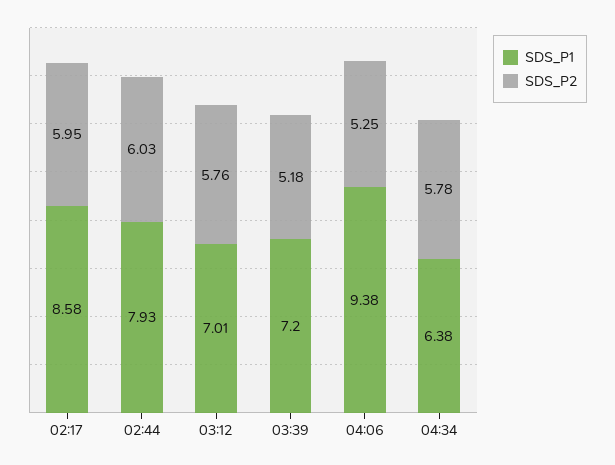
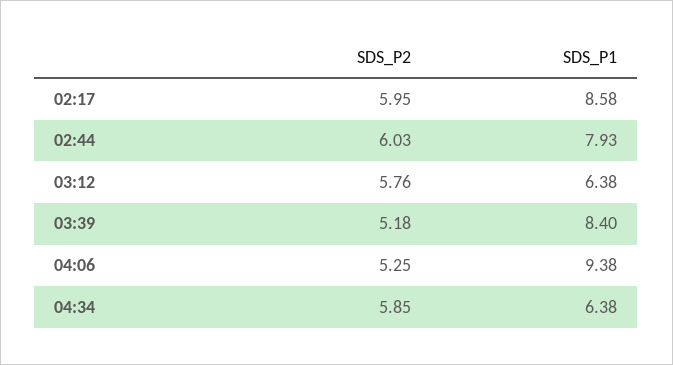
  {
    "SDS_P1": {
      "02:17": 8.58,
      "02:44": 7.93,
-     "03:12": 7.01,
+     "03:12": 6.38,
-     "03:39": 7.2,
+     "03:39": 8.4,
      "04:06": 9.38,
      "04:34": 6.38
    },
    "SDS_P2": {
      "02:17": 5.95,
      "02:44": 6.03,
      "03:12": 5.76,
      "03:39": 5.18,
      "04:06": 5.25,
-     "04:34": 5.78
+     "04:34": 5.85
    }
  }

